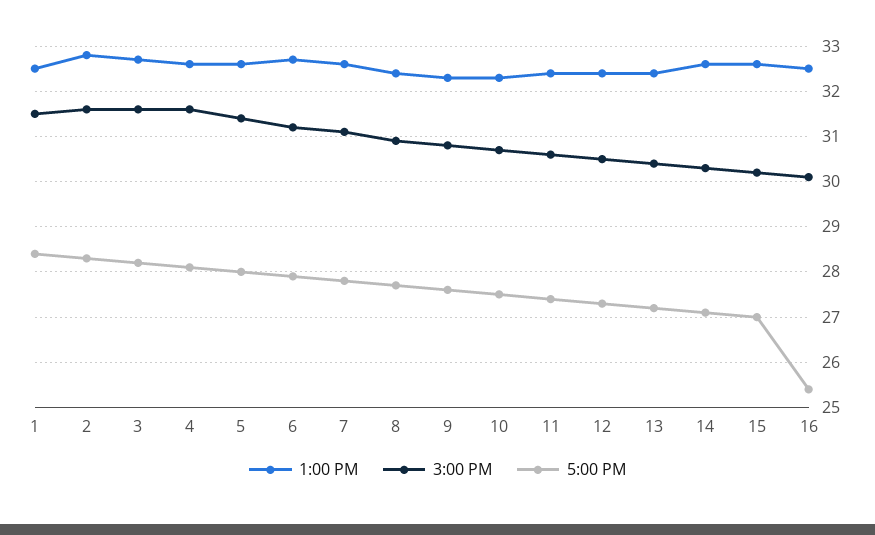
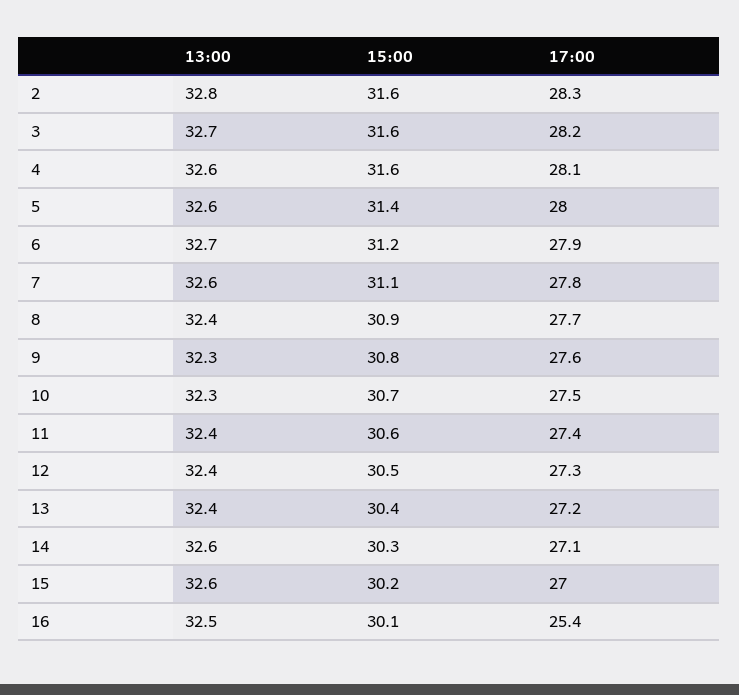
  {
    "1:00 PM": {
-     "1": 32.5,
      "2": 32.8,
      "3": 32.7,
      "4": 32.6,
      "5": 32.6,
      "6": 32.7,
      "7": 32.6,
      "8": 32.4,
      "9": 32.3,
      "10": 32.3,
      "11": 32.4,
      "12": 32.4,
      "13": 32.4,
      "14": 32.6,
      "15": 32.6,
      "16": 32.5
    },
    "3:00 PM": {
-     "1": 31.5,
      "2": 31.6,
      "3": 31.6,
      "4": 31.6,
      "5": 31.4,
      "6": 31.2,
      "7": 31.1,
      "8": 30.9,
      "9": 30.8,
      "10": 30.7,
      "11": 30.6,
      "12": 30.5,
      "13": 30.4,
      "14": 30.3,
      "15": 30.2,
      "16": 30.1
    },
    "5:00 PM": {
-     "1": 28.5,
      "2": 28.3,
      "3": 28.2,
      "4": 28.1,
      "5": 28,
      "6": 27.9,
      "7": 27.8,
      "8": 27.7,
      "9": 27.6,
      "10": 27.5,
      "11": 27.4,
      "12": 27.3,
      "13": 27.2,
      "14": 27.1,
      "15": 27,
      "16": 25.4
    }
  }

